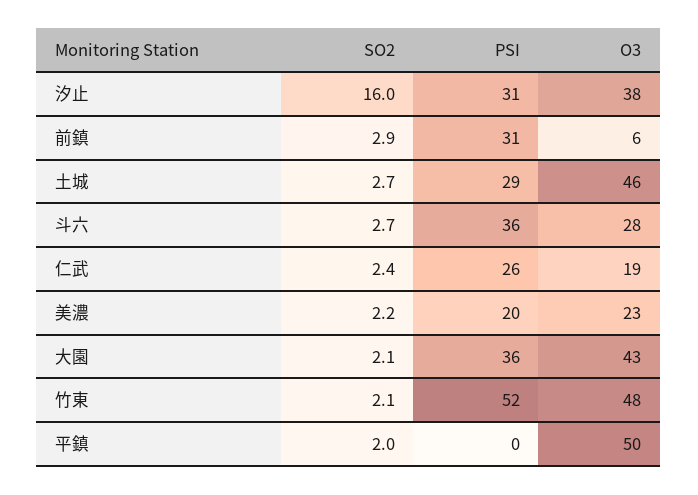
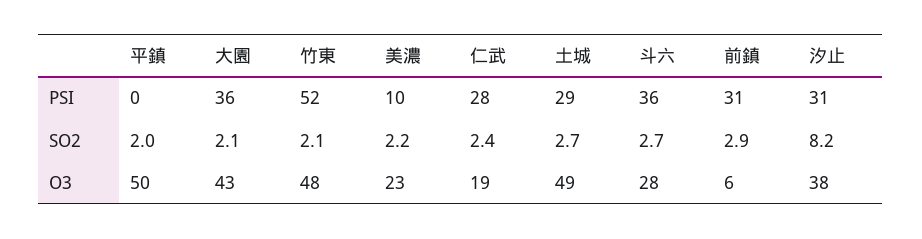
  {
    "SO2": {
-     "汐止": 16,
+     "汐止": 8.2,
      "前鎮": 2.9,
      "土城": 2.7,
      "斗六": 2.7,
      "仁武": 2.4,
      "美濃": 2.2,
      "大園": 2.1,
      "竹東": 2.1,
      "平鎮": 2
    },
    "PSI": {
      "汐止": 31,
      "前鎮": 31,
      "土城": 29,
      "斗六": 36,
-     "仁武": 26,
+     "仁武": 28,
-     "美濃": 20,
+     "美濃": 10,
      "大園": 36,
      "竹東": 52,
      "平鎮": 0
    },
    "O3": {
      "汐止": 38,
      "前鎮": 6,
-     "土城": 46,
+     "土城": 49,
      "斗六": 28,
      "仁武": 19,
      "美濃": 23,
      "大園": 43,
      "竹東": 48,
      "平鎮": 50
    }
  }

